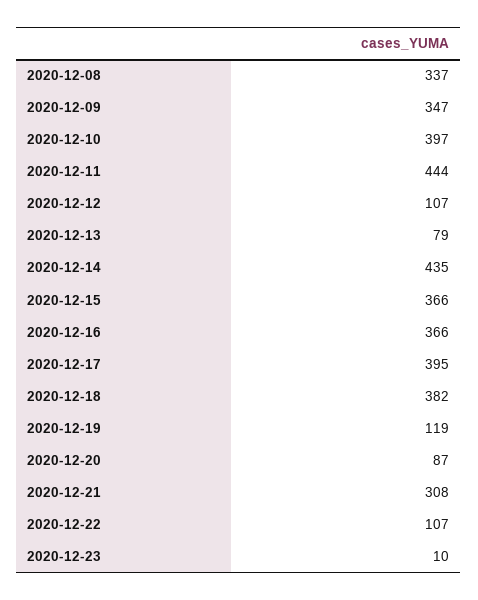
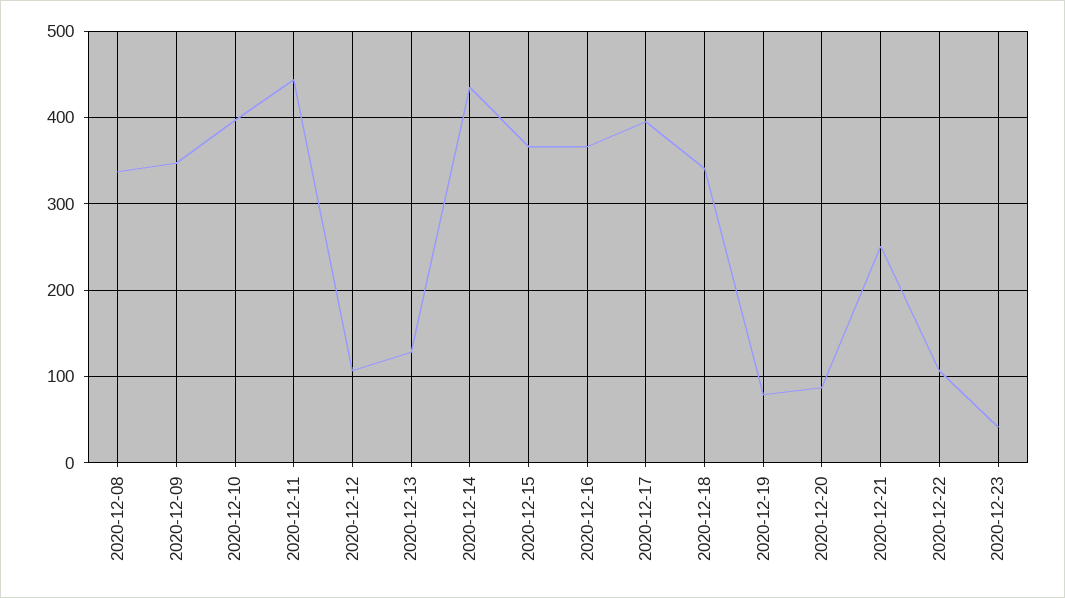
  {
    "2020-12-08": 337,
    "2020-12-09": 347,
    "2020-12-10": 397,
    "2020-12-11": 444,
    "2020-12-12": 107,
-   "2020-12-13": 79,
+   "2020-12-13": 130,
    "2020-12-14": 435,
    "2020-12-15": 366,
    "2020-12-16": 366,
    "2020-12-17": 395,
-   "2020-12-18": 382,
+   "2020-12-18": 340,
-   "2020-12-19": 119,
+   "2020-12-19": 80,
    "2020-12-20": 87,
-   "2020-12-21": 308,
+   "2020-12-21": 250,
    "2020-12-22": 107,
-   "2020-12-23": 10
+   "2020-12-23": 40
  }

